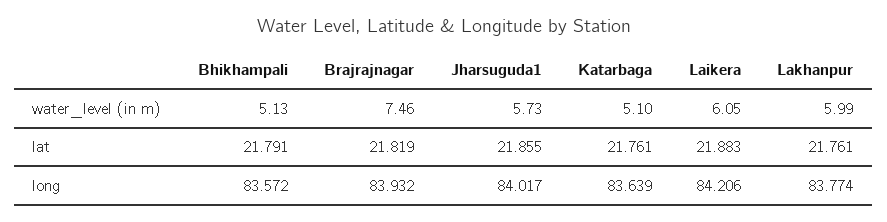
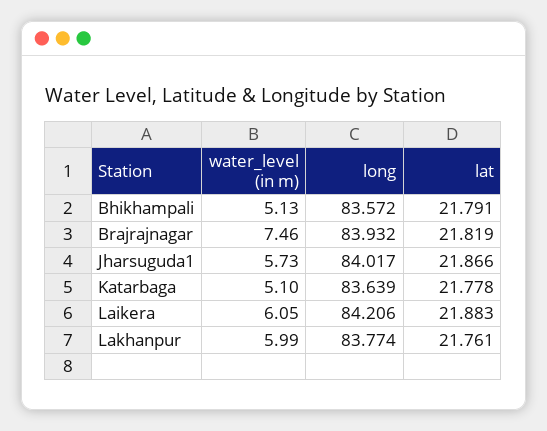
  {
    "Bhikhampali": {
      "water_level (in m)": 5.13,
      "lat": 21.791,
      "long": 83.572
    },
    "Brajrajnagar": {
      "water_level (in m)": 7.46,
      "lat": 21.819,
      "long": 83.932
    },
    "Jharsuguda1": {
      "water_level (in m)": 5.73,
-     "lat": 21.855,
+     "lat": 21.866,
      "long": 84.017
    },
    "Katarbaga": {
      "water_level (in m)": 5.1,
-     "lat": 21.761,
+     "lat": 21.778,
      "long": 83.639
    },
    "Laikera": {
      "water_level (in m)": 6.05,
      "lat": 21.883,
      "long": 84.206
    },
    "Lakhanpur": {
      "water_level (in m)": 5.99,
      "lat": 21.761,
      "long": 83.774
    }
  }

